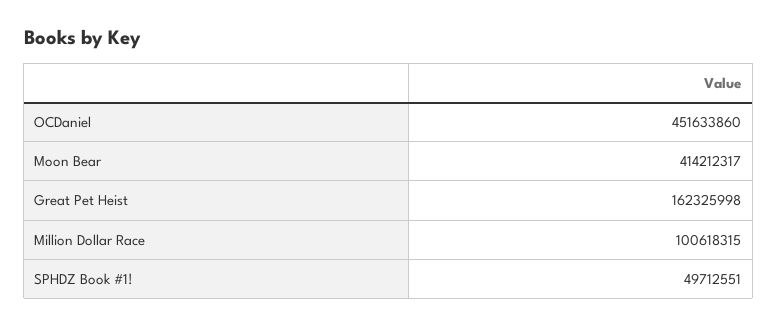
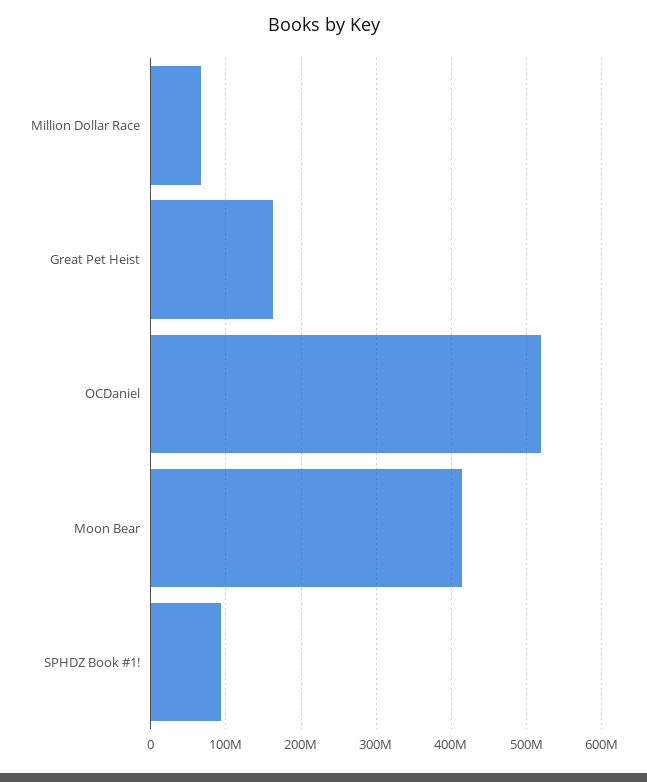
  {
-   "OCDaniel": 451633860,
+   "OCDaniel": 520000000,
    "Moon Bear": 414212317,
    "Great Pet Heist": 162325998,
-   "Million Dollar Race": 100618315,
+   "Million Dollar Race": 70000000,
-   "SPHDZ Book #1!": 49712551
+   "SPHDZ Book #1!": 90000000
  }

